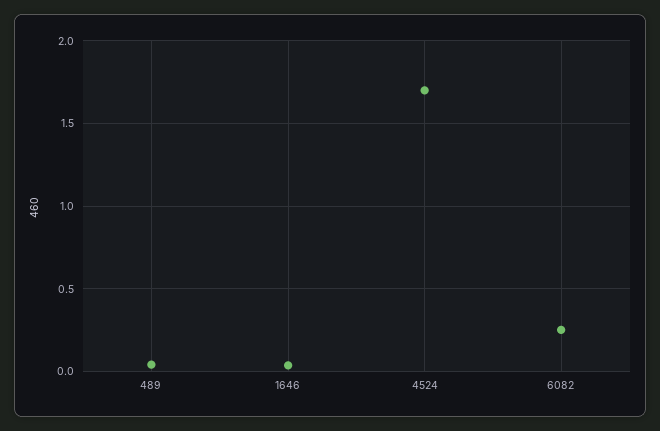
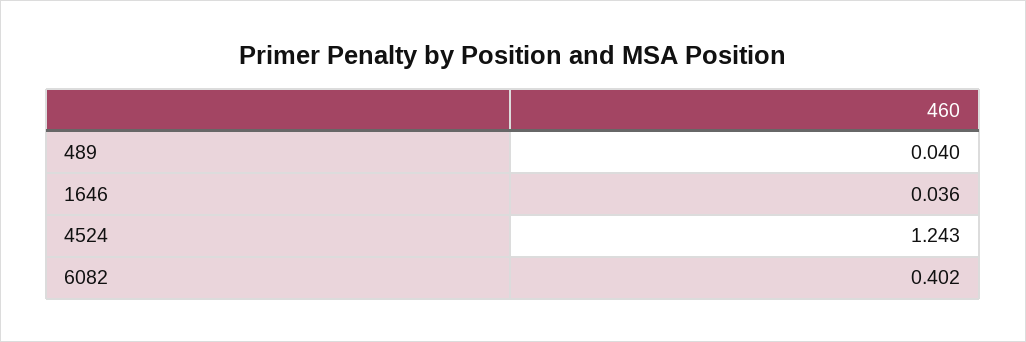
  {
    "489": 0.04,
    "1646": 0.036,
-   "4524": 1.7,
+   "4524": 1.243,
-   "6082": 0.25
+   "6082": 0.402
  }

